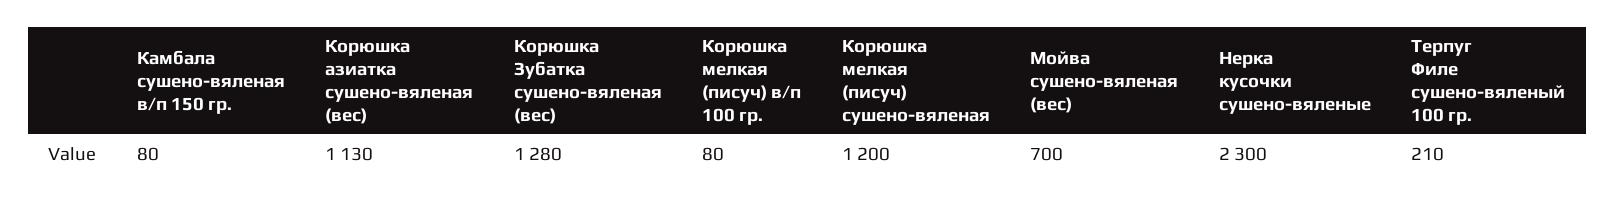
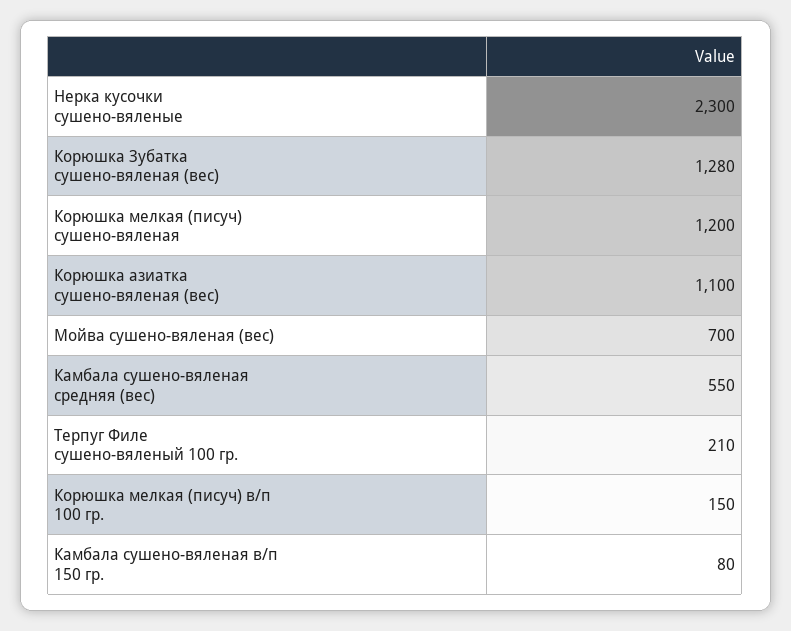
  {
    "Камбала сушено-вяленая в/п 150 гр.": 80,
-   "Корюшка азиатка сушено-вяленая (вес)": 1130,
+   "Корюшка азиатка сушено-вяленая (вес)": 1100,
    "Корюшка Зубатка сушено-вяленая (вес)": 1280,
-   "Корюшка мелкая (писуч) в/п 100 гр.": 80,
+   "Корюшка мелкая (писуч) в/п 100 гр.": 150,
    "Корюшка мелкая (писуч) сушено-вяленая": 1200,
    "Мойва сушено-вяленая (вес)": 700,
    "Нерка кусочки сушено-вяленые": 2300,
-   "Терпуг Филе сушено-вяленый 100 гр.": 210
+   "Терпуг Филе сушено-вяленый 100 гр.": 210,
+   "Камбала сушено-вяленая средняя (вес)": 550
  }

